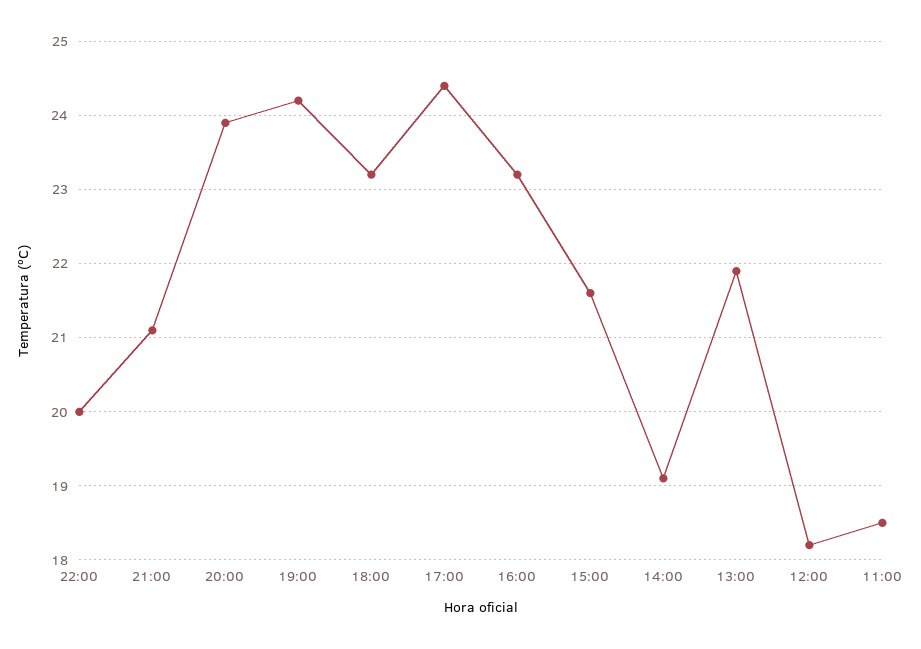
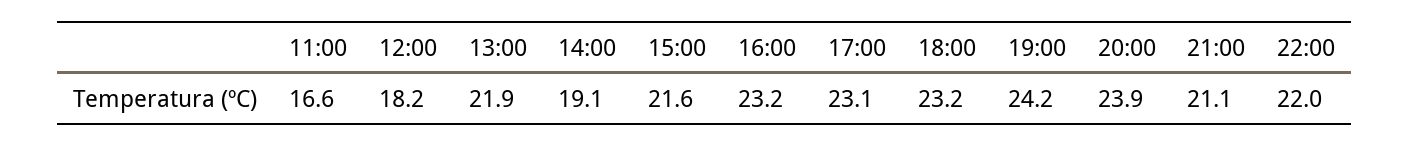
  {
-   "22:00": 20,
+   "22:00": 22,
    "21:00": 21.1,
    "20:00": 23.9,
    "19:00": 24.2,
    "18:00": 23.2,
-   "17:00": 24.4,
+   "17:00": 23.1,
    "16:00": 23.2,
    "15:00": 21.6,
    "14:00": 19.1,
    "13:00": 21.9,
    "12:00": 18.2,
-   "11:00": 18.5
+   "11:00": 16.6
  }

